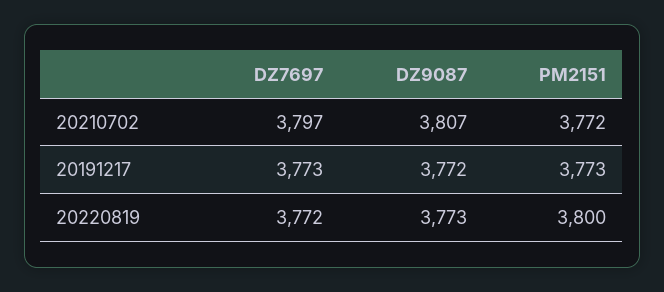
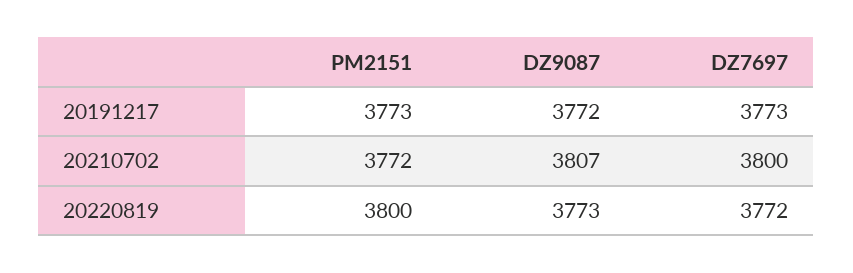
  {
    "DZ7697": {
-     "20210702": 3797,
+     "20210702": 3800,
      "20191217": 3773,
      "20220819": 3772
    },
    "DZ9087": {
      "20210702": 3807,
      "20191217": 3772,
      "20220819": 3773
    },
    "PM2151": {
      "20210702": 3772,
      "20191217": 3773,
      "20220819": 3800
    }
  }

